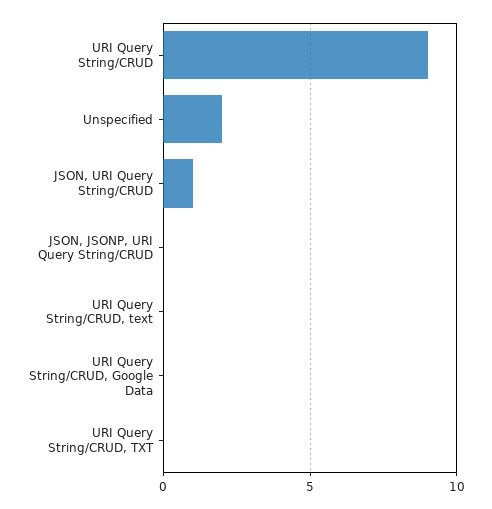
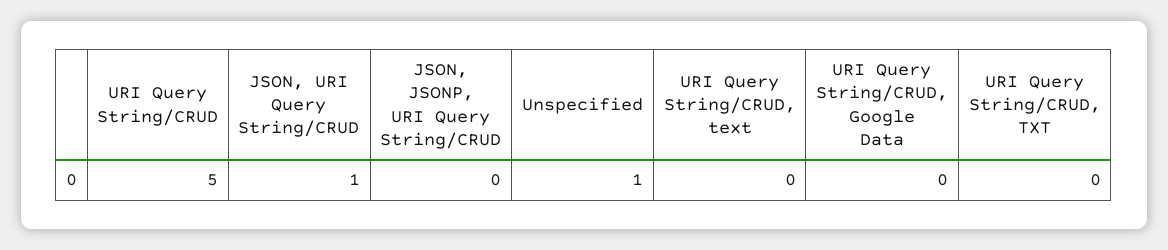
  {
-   "URI Query String/CRUD": 9,
+   "URI Query String/CRUD": 5,
-   "Unspecified": 2,
+   "Unspecified": 1,
    "JSON, URI Query String/CRUD": 1,
    "JSON, JSONP, URI Query String/CRUD": 0,
    "URI Query String/CRUD, text": 0,
    "URI Query String/CRUD, Google Data": 0,
    "URI Query String/CRUD, TXT": 0
  }

